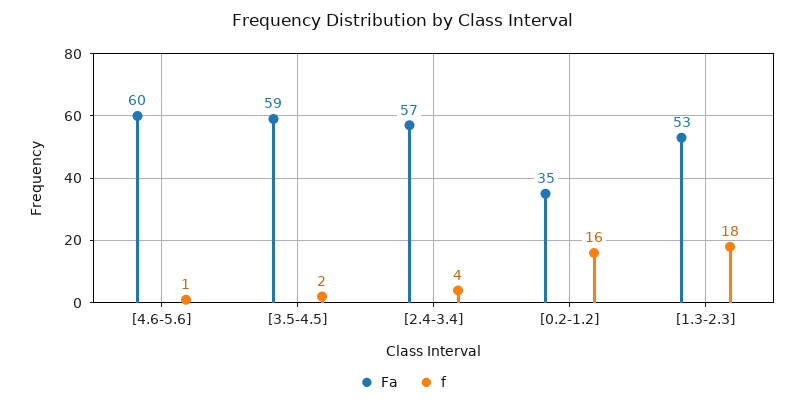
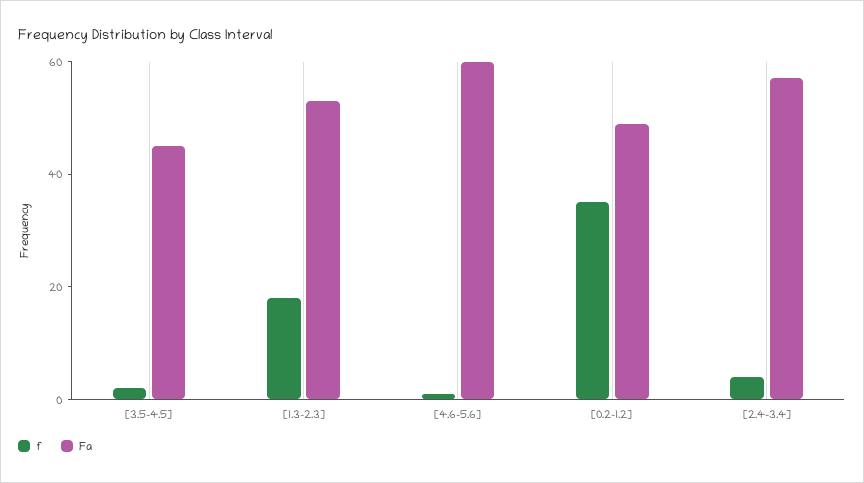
  {
    "Fa": {
      "[4.6-5.6]": 60,
-     "[3.5-4.5]": 59,
+     "[3.5-4.5]": 45,
      "[2.4-3.4]": 57,
-     "[0.2-1.2]": 35,
+     "[0.2-1.2]": 50,
      "[1.3-2.3]": 53
    },
    "f": {
      "[4.6-5.6]": 1,
      "[3.5-4.5]": 2,
      "[2.4-3.4]": 4,
-     "[0.2-1.2]": 16,
+     "[0.2-1.2]": 35,
      "[1.3-2.3]": 18
    }
  }

